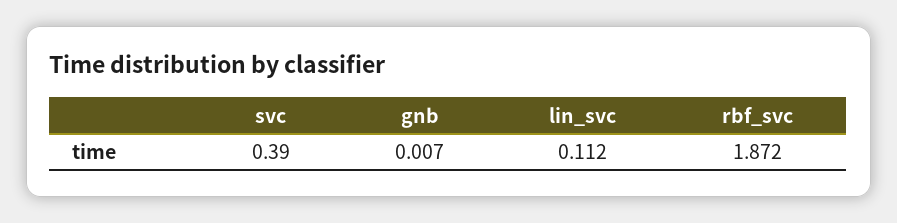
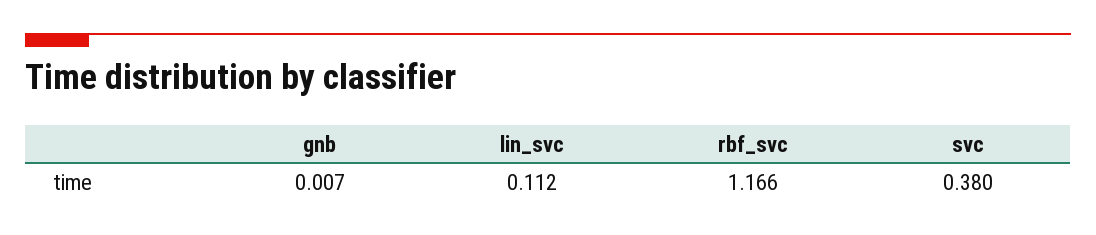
  {
-   "svc": 0.39,
+   "svc": 0.38,
    "gnb": 0.007,
    "lin_svc": 0.112,
-   "rbf_svc": 1.872
+   "rbf_svc": 1.166
  }

